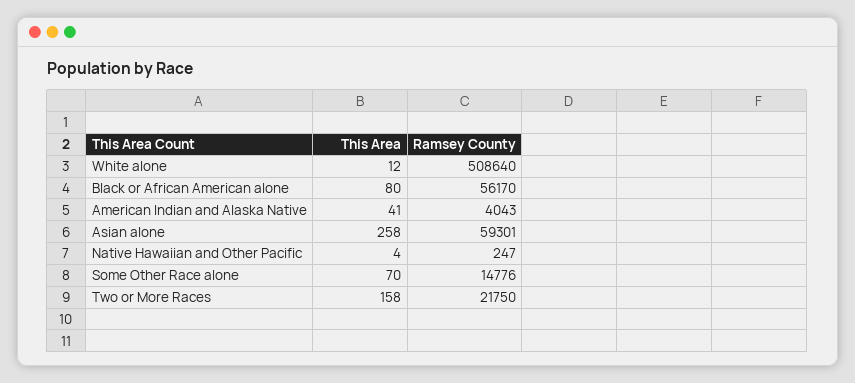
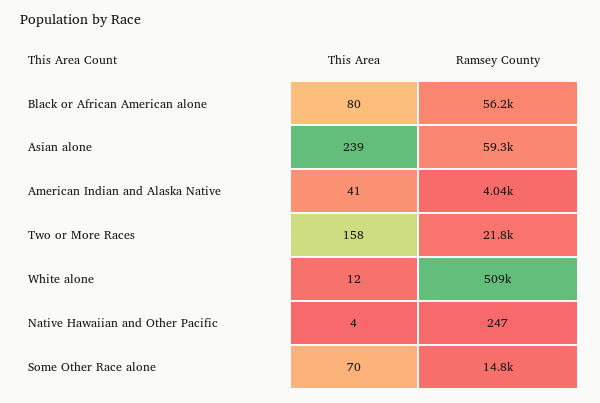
  {
    "This Area": {
      "White alone": 12,
      "Black or African American alone": 80,
      "American Indian and Alaska Native": 41,
-     "Asian alone": 258,
+     "Asian alone": 239,
      "Native Hawaiian and Other Pacific": 4,
      "Some Other Race alone": 70,
      "Two or More Races": 158
    },
    "Ramsey County": {
      "White alone": 508640,
      "Black or African American alone": 56170,
      "American Indian and Alaska Native": 4043,
      "Asian alone": 59301,
      "Native Hawaiian and Other Pacific": 247,
      "Some Other Race alone": 14776,
      "Two or More Races": 21750
    }
  }

